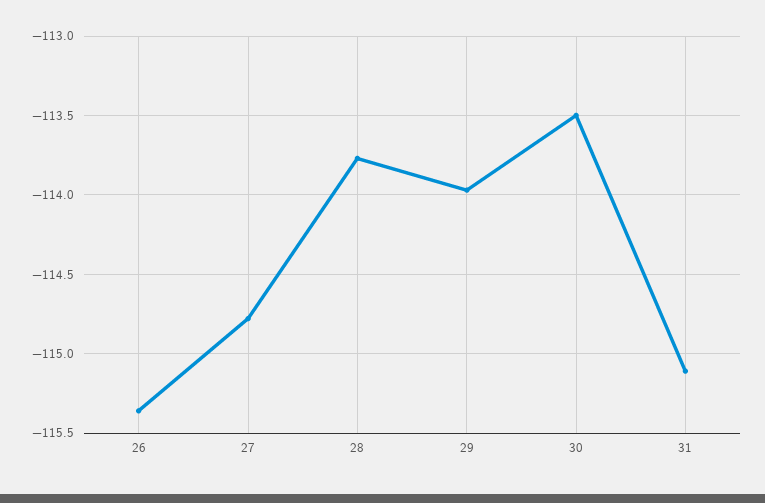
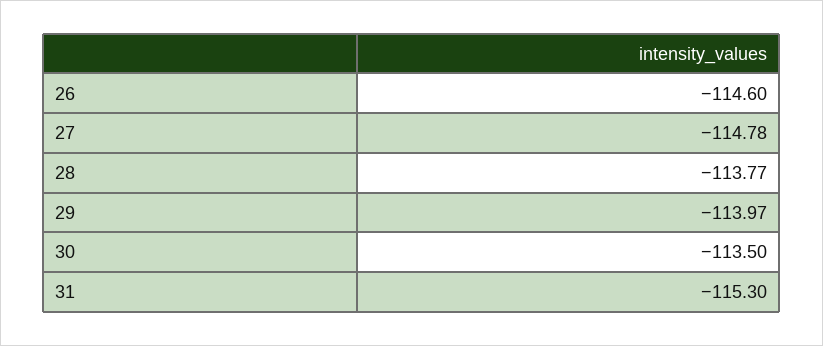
  {
-   "26": -115.35,
+   "26": -114.6,
    "27": -114.78,
    "28": -113.77,
    "29": -113.97,
    "30": -113.5,
-   "31": -115.1
+   "31": -115.3
  }

